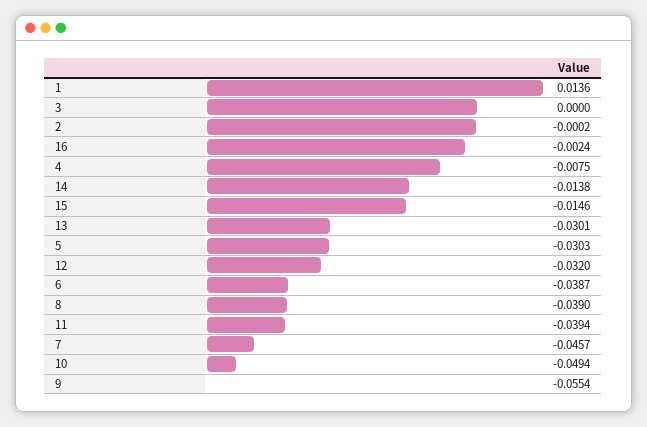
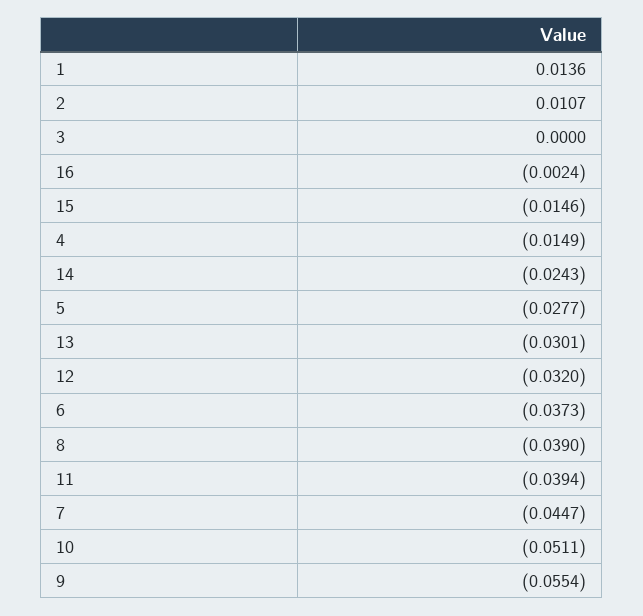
  {
    "1": 0.0136,
    "3": 0,
-   "2": -0.0002,
+   "2": 0.0107,
    "16": -0.0024,
-   "4": -0.0075,
+   "4": -0.0149,
-   "14": -0.0138,
+   "14": -0.0243,
    "15": -0.0146,
    "13": -0.0301,
-   "5": -0.0303,
+   "5": -0.0277,
    "12": -0.032,
-   "6": -0.0387,
+   "6": -0.0373,
    "8": -0.039,
    "11": -0.0394,
-   "7": -0.0457,
+   "7": -0.0447,
-   "10": -0.0494,
+   "10": -0.0511,
    "9": -0.0554
  }

